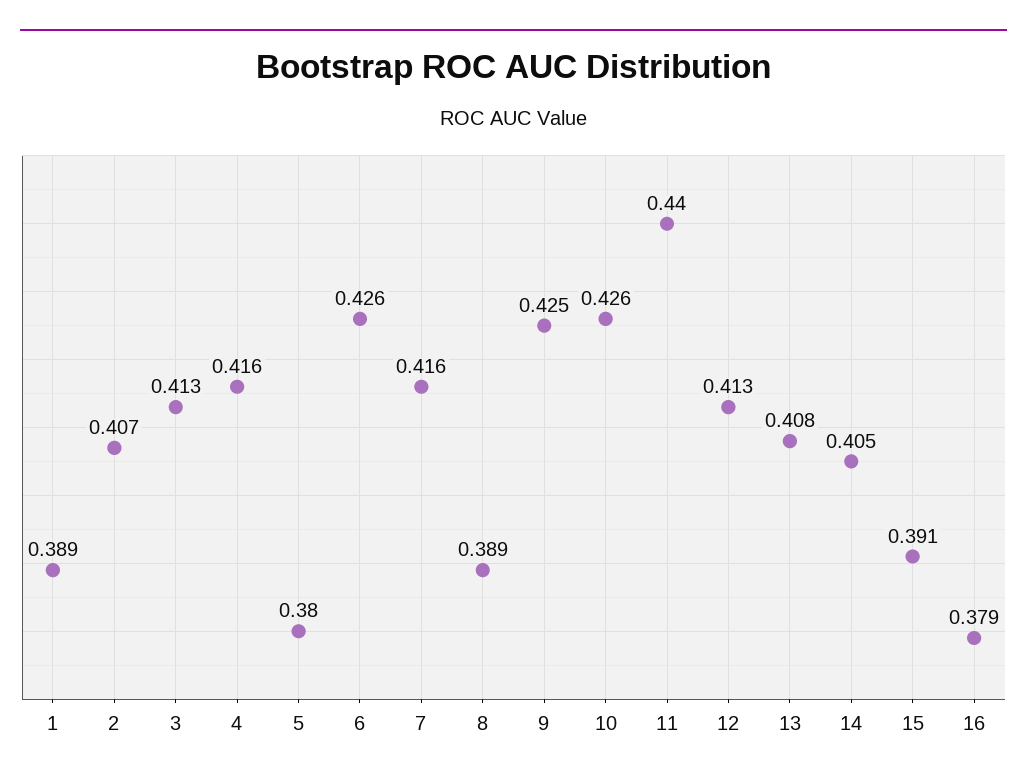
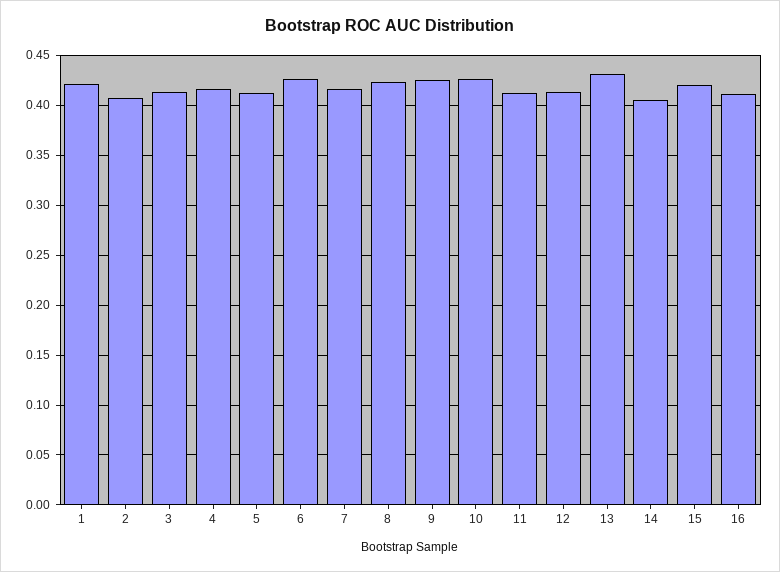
  {
-   "1": 0.389,
+   "1": 0.42,
    "2": 0.407,
    "3": 0.413,
    "4": 0.416,
-   "5": 0.38,
+   "5": 0.41,
    "6": 0.426,
    "7": 0.416,
-   "8": 0.389,
+   "8": 0.42,
    "9": 0.425,
    "10": 0.426,
-   "11": 0.44,
+   "11": 0.41,
    "12": 0.413,
-   "13": 0.408,
+   "13": 0.43,
    "14": 0.405,
-   "15": 0.391,
+   "15": 0.42,
-   "16": 0.379
+   "16": 0.41
  }

